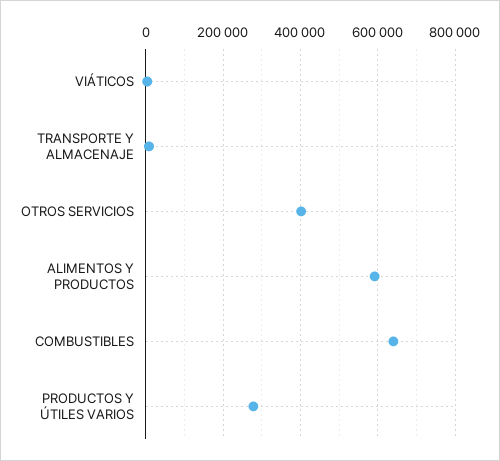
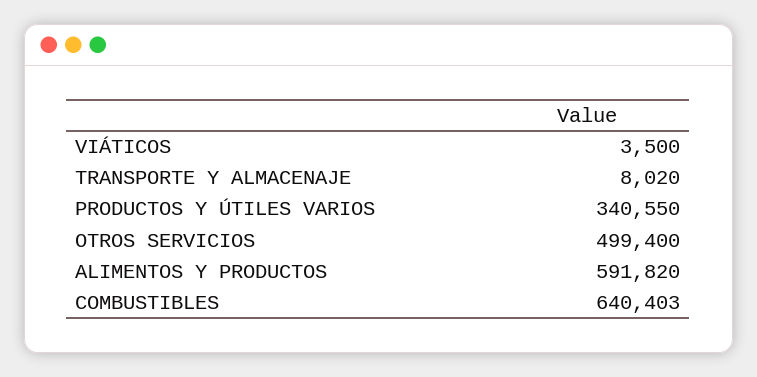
  {
    "VIÁTICOS": 3500,
    "TRANSPORTE Y ALMACENAJE": 8020,
-   "OTROS SERVICIOS": 400000,
+   "OTROS SERVICIOS": 499400,
    "ALIMENTOS Y PRODUCTOS": 591820,
    "COMBUSTIBLES": 640403,
-   "PRODUCTOS Y ÚTILES VARIOS": 280000
+   "PRODUCTOS Y ÚTILES VARIOS": 340550
  }

